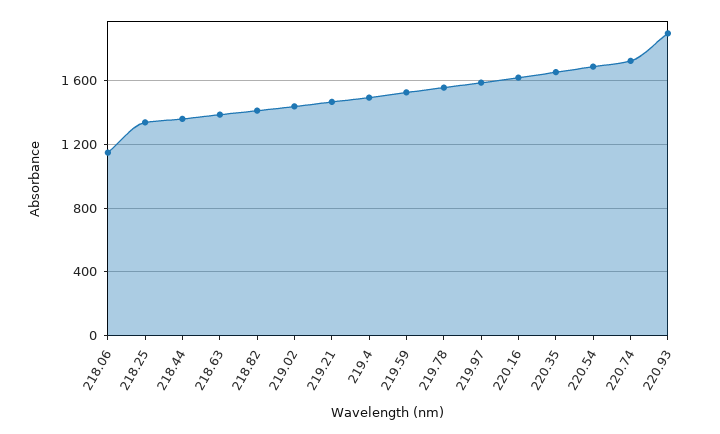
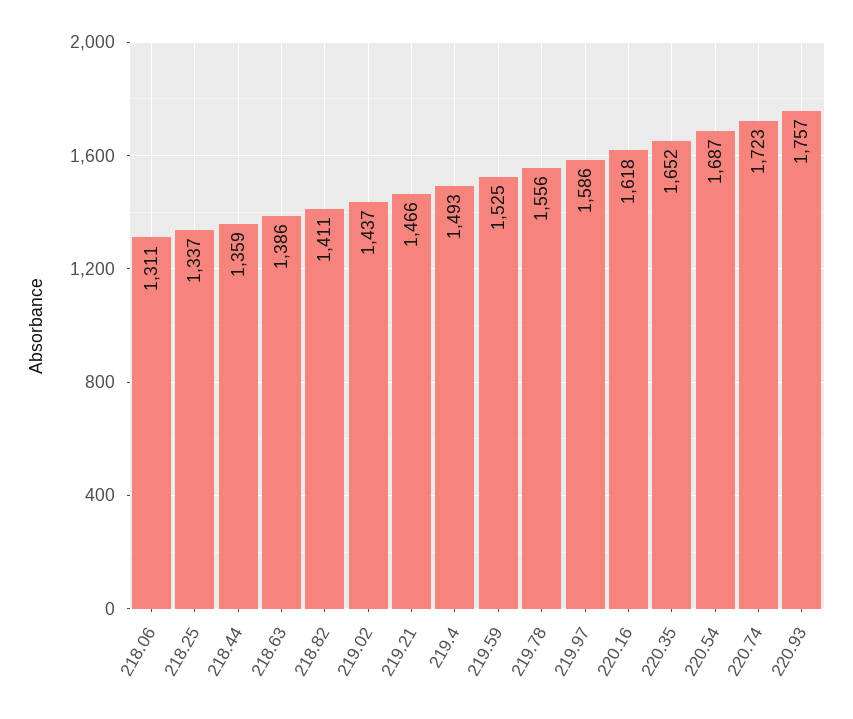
  {
-   "218.06": 1150,
+   "218.06": 1311,
    "218.25": 1337,
    "218.44": 1359,
    "218.63": 1386,
    "218.82": 1411,
    "219.02": 1437,
    "219.21": 1466,
    "219.4": 1493,
    "219.59": 1525,
    "219.78": 1556,
    "219.97": 1586,
    "220.16": 1618,
    "220.35": 1652,
    "220.54": 1687,
    "220.74": 1723,
-   "220.93": 1900
+   "220.93": 1757
  }

